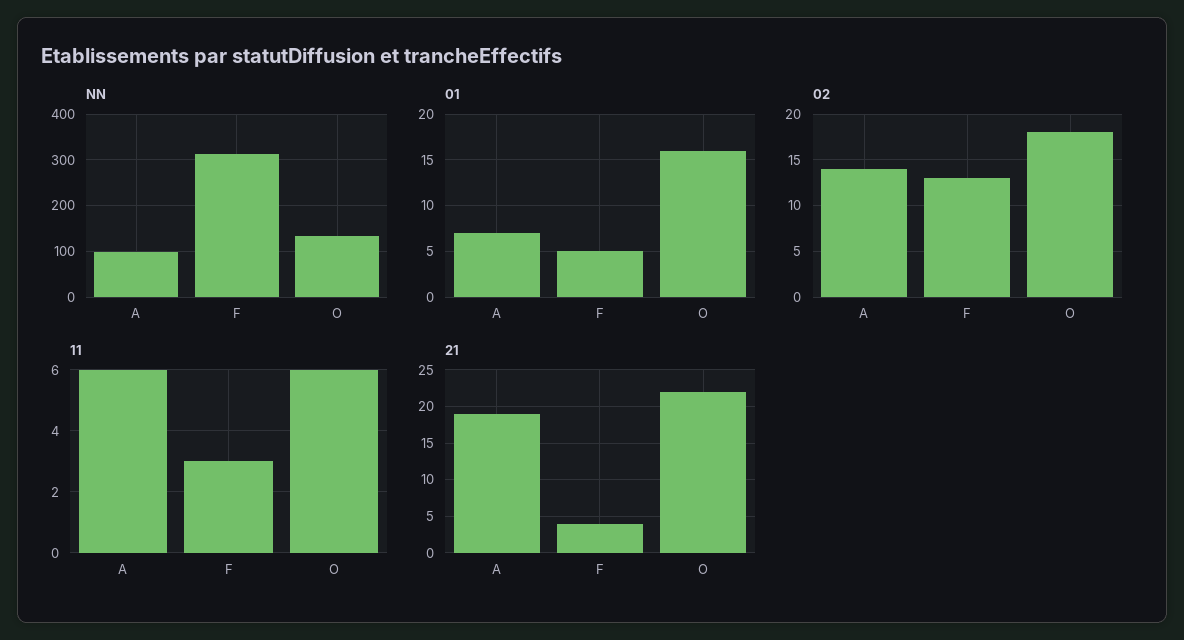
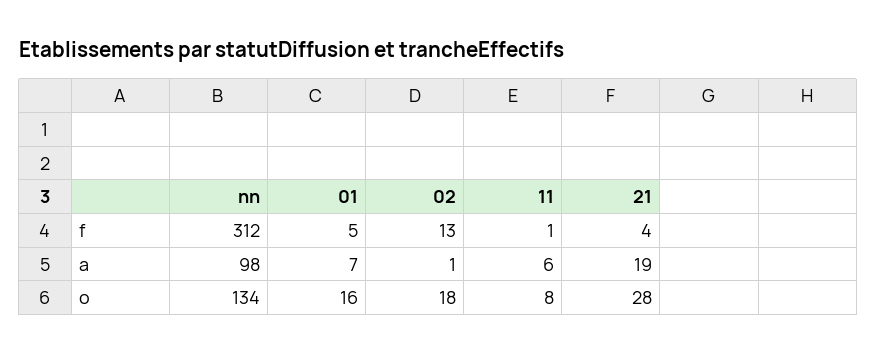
  {
    "NN": {
      "A": 98,
      "F": 312,
      "O": 134
    },
    "01": {
      "A": 7,
      "F": 5,
      "O": 16
    },
    "02": {
-     "A": 14,
+     "A": 1,
      "F": 13,
      "O": 18
    },
    "11": {
      "A": 6,
-     "F": 3,
+     "F": 1,
-     "O": 6
+     "O": 8
    },
    "21": {
      "A": 19,
      "F": 4,
-     "O": 22
+     "O": 28
    }
  }

